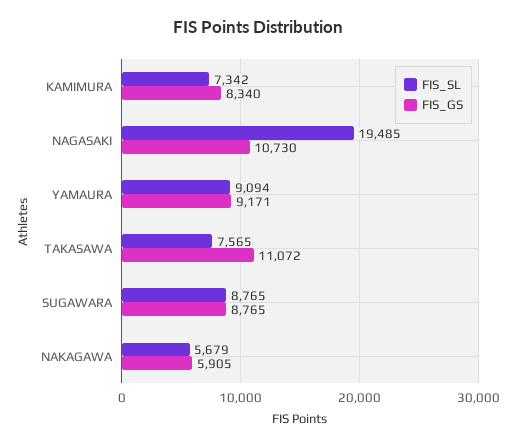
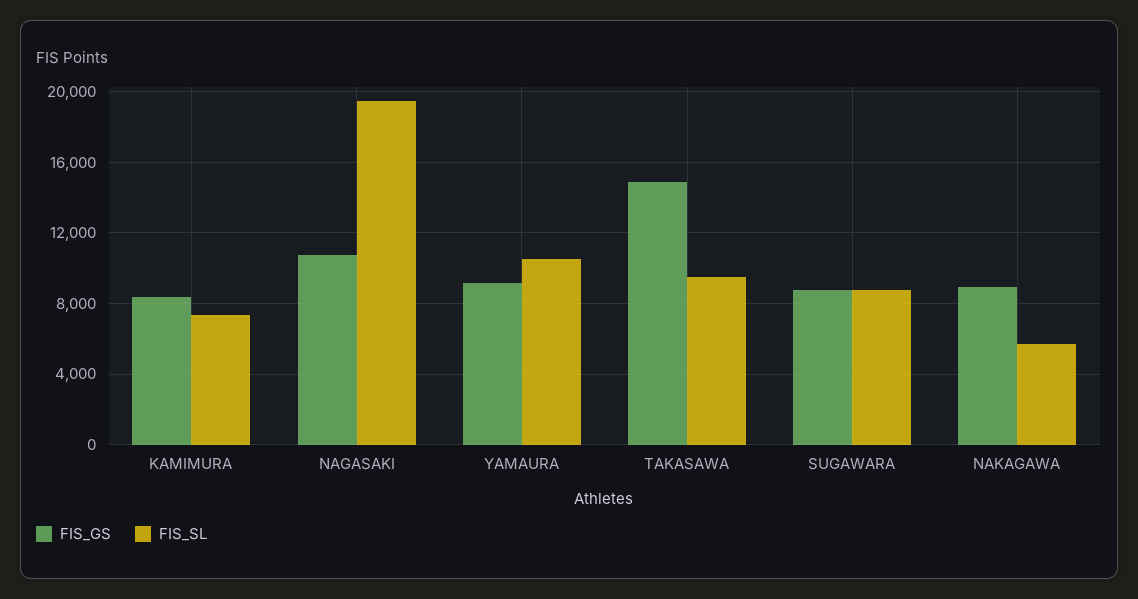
  {
    "FIS_SL": {
      "KAMIMURA": 7342,
      "NAGASAKI": 19485,
-     "YAMAURA": 9094,
+     "YAMAURA": 10500,
-     "TAKASAWA": 7565,
+     "TAKASAWA": 9500,
      "SUGAWARA": 8765,
      "NAKAGAWA": 5679
    },
    "FIS_GS": {
      "KAMIMURA": 8340,
      "NAGASAKI": 10730,
      "YAMAURA": 9171,
-     "TAKASAWA": 11072,
+     "TAKASAWA": 15000,
      "SUGAWARA": 8765,
-     "NAKAGAWA": 5905
+     "NAKAGAWA": 9000
    }
  }

